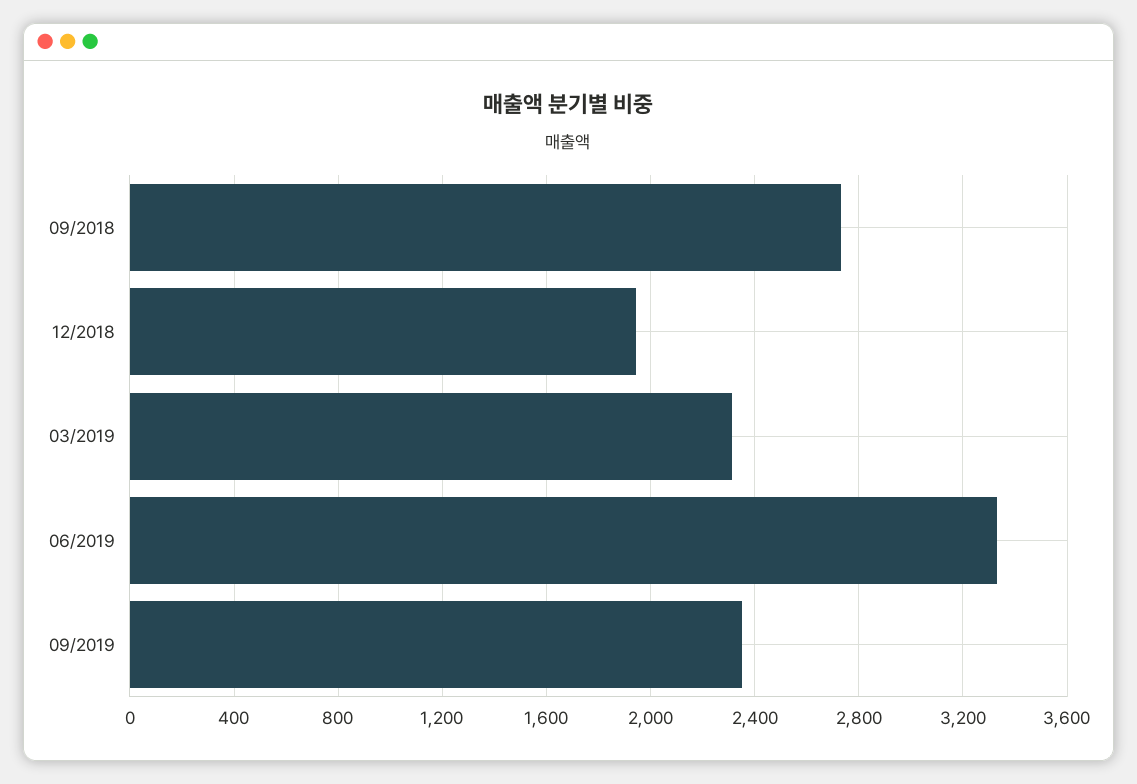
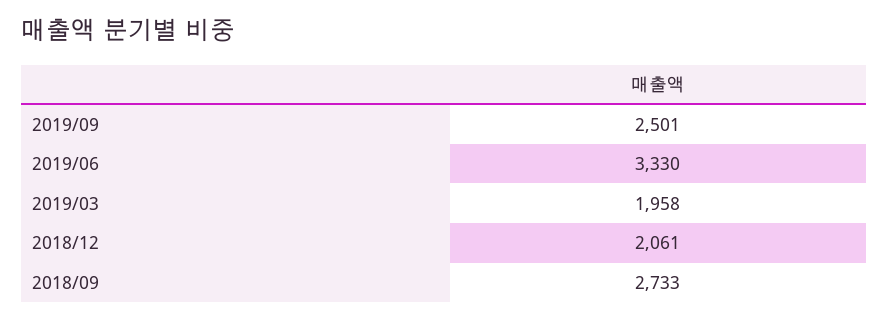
  {
    "09/2018": 2733,
-   "12/2018": 1950,
+   "12/2018": 2061,
-   "03/2019": 2300,
+   "03/2019": 1958,
    "06/2019": 3330,
-   "09/2019": 2350
+   "09/2019": 2501
  }

